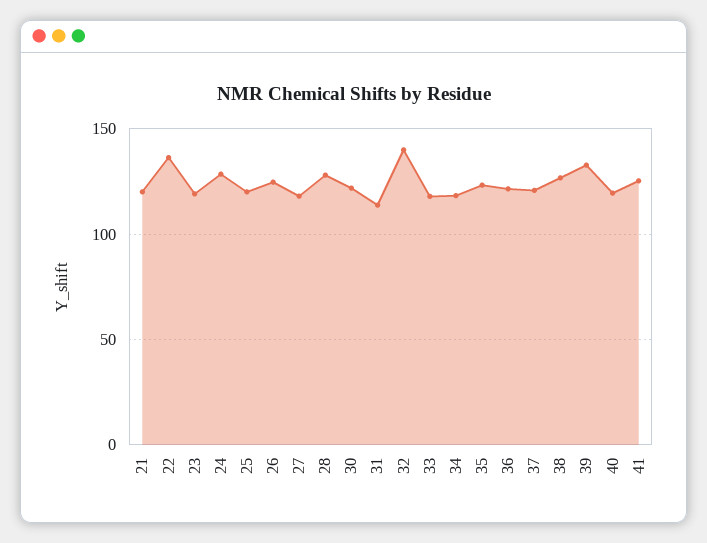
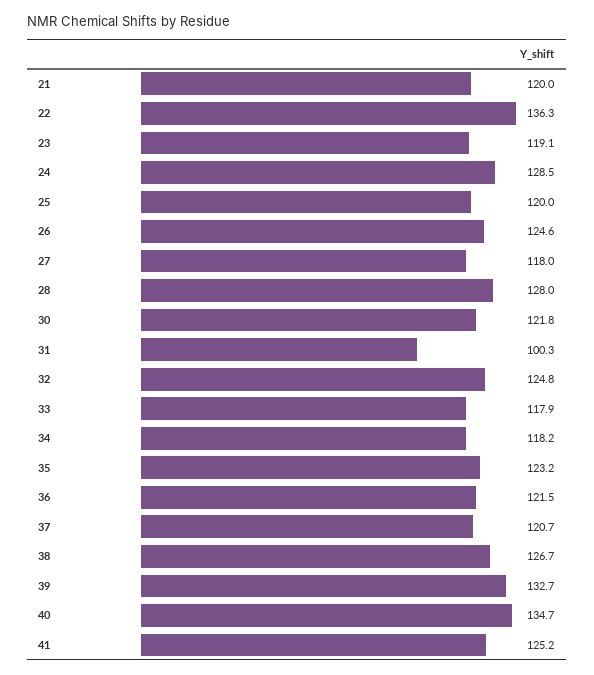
  {
    "21": 120,
    "22": 136.3,
    "23": 119.1,
    "24": 128.5,
    "25": 120,
    "26": 124.6,
    "27": 118,
    "28": 128,
    "30": 121.8,
-   "31": 115,
+   "31": 100.3,
-   "32": 140,
+   "32": 124.8,
    "33": 117.9,
    "34": 118.2,
    "35": 123.2,
    "36": 121.5,
    "37": 120.7,
    "38": 126.7,
    "39": 132.7,
-   "40": 120,
+   "40": 134.7,
    "41": 125.2
  }

